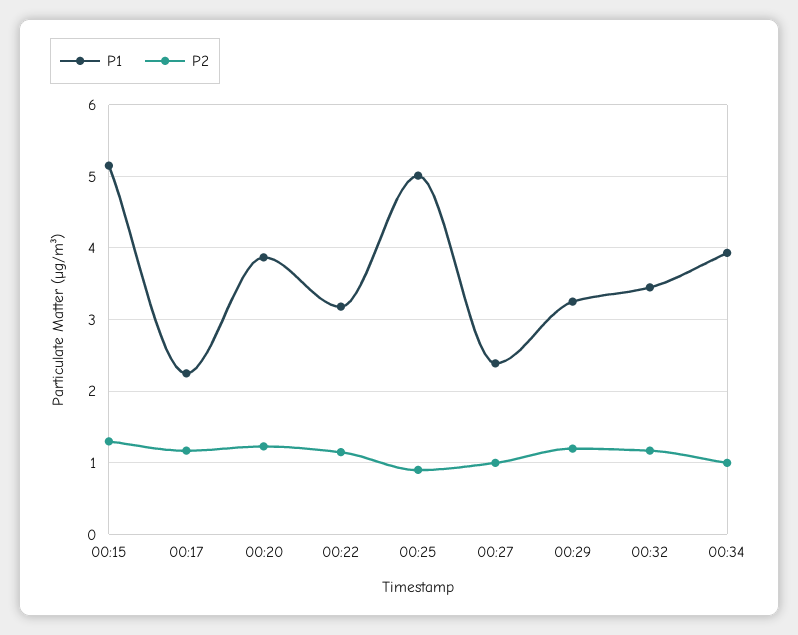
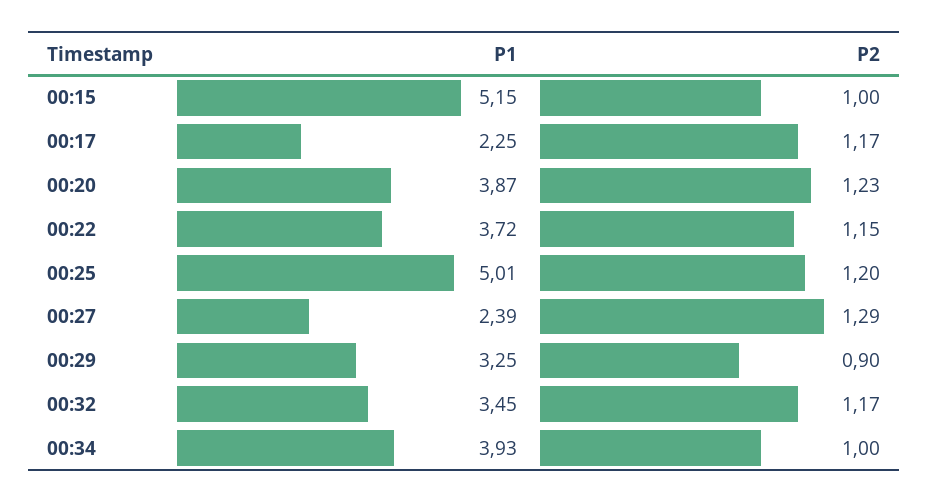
  {
    "P1": {
      "00:15": 5.15,
      "00:17": 2.25,
      "00:20": 3.87,
-     "00:22": 3.2,
+     "00:22": 3.72,
      "00:25": 5.01,
      "00:27": 2.39,
      "00:29": 3.25,
      "00:32": 3.45,
      "00:34": 3.93
    },
    "P2": {
-     "00:15": 1.3,
+     "00:15": 1,
      "00:17": 1.17,
      "00:20": 1.23,
      "00:22": 1.15,
-     "00:25": 0.9,
+     "00:25": 1.2,
-     "00:27": 1,
+     "00:27": 1.29,
-     "00:29": 1.2,
+     "00:29": 0.9,
      "00:32": 1.17,
      "00:34": 1
    }
  }

